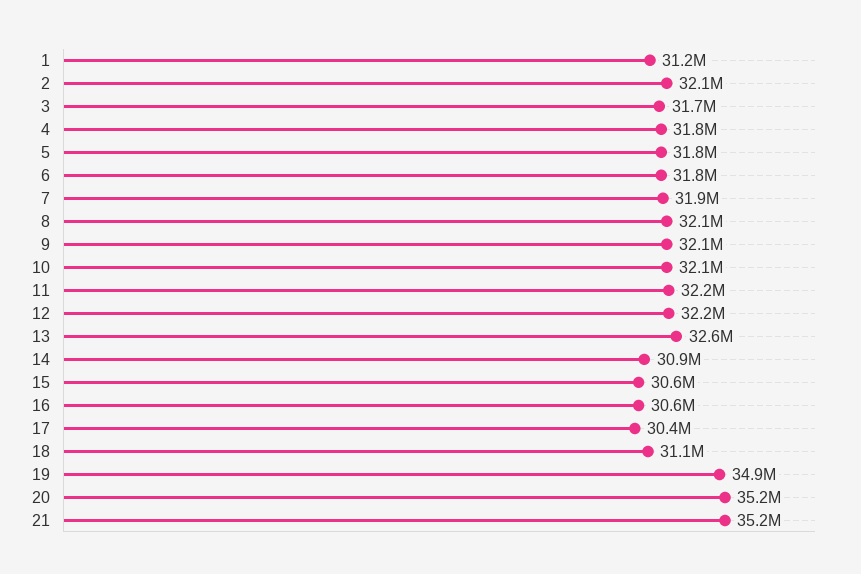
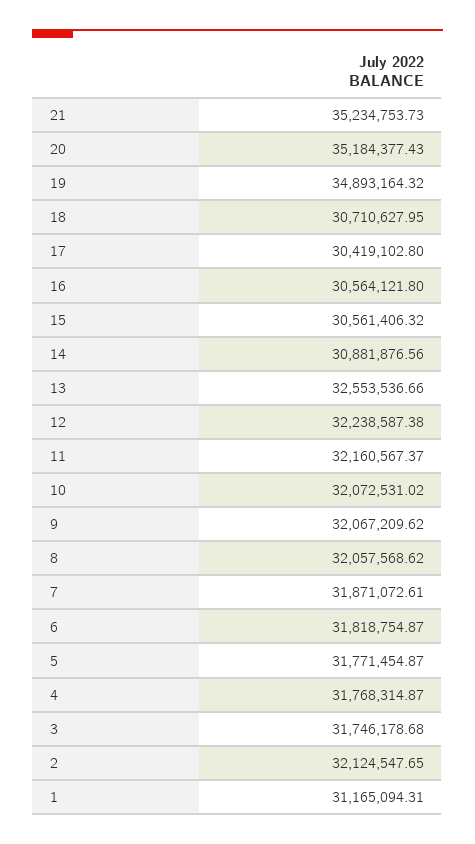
  {
    "1": 31165094.31,
    "2": 32124547.65,
    "3": 31746178.68,
    "4": 31768314.87,
    "5": 31771454.87,
    "6": 31818754.87,
    "7": 31871072.61,
    "8": 32057568.62,
    "9": 32067209.62,
    "10": 32072531.02,
    "11": 32160567.37,
    "12": 32238587.38,
    "13": 32553536.66,
    "14": 30881876.56,
    "15": 30561406.32,
    "16": 30564121.8,
    "17": 30419102.8,
-   "18": 31100000,
+   "18": 30710627.95,
    "19": 34893164.32,
    "20": 35184377.43,
    "21": 35234753.73
  }

